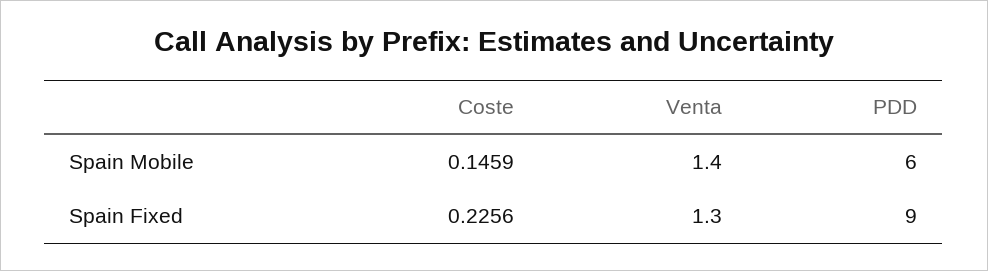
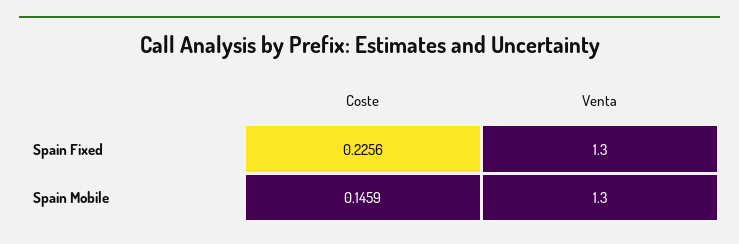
  {
    "Coste": {
      "Spain Mobile": 0.1459,
      "Spain Fixed": 0.2256
    },
    "Venta": {
-     "Spain Mobile": 1.4,
+     "Spain Mobile": 1.3,
      "Spain Fixed": 1.3
-   },
+   }
-   "PDD": {
-     "Spain Mobile": 6,
-     "Spain Fixed": 9
-   }
  }

